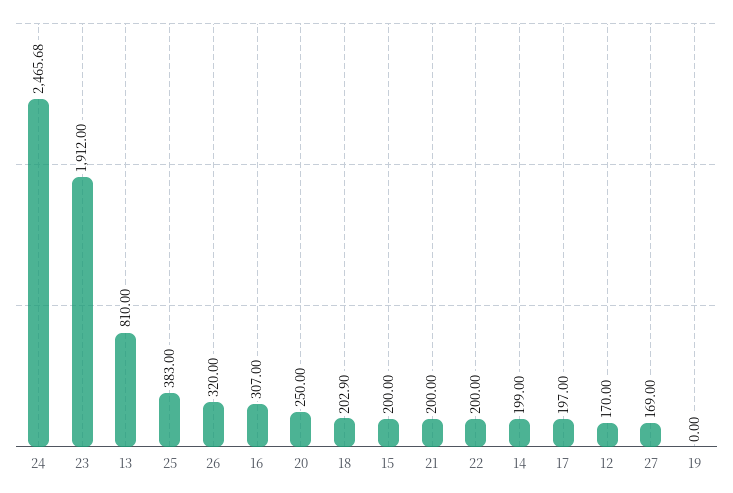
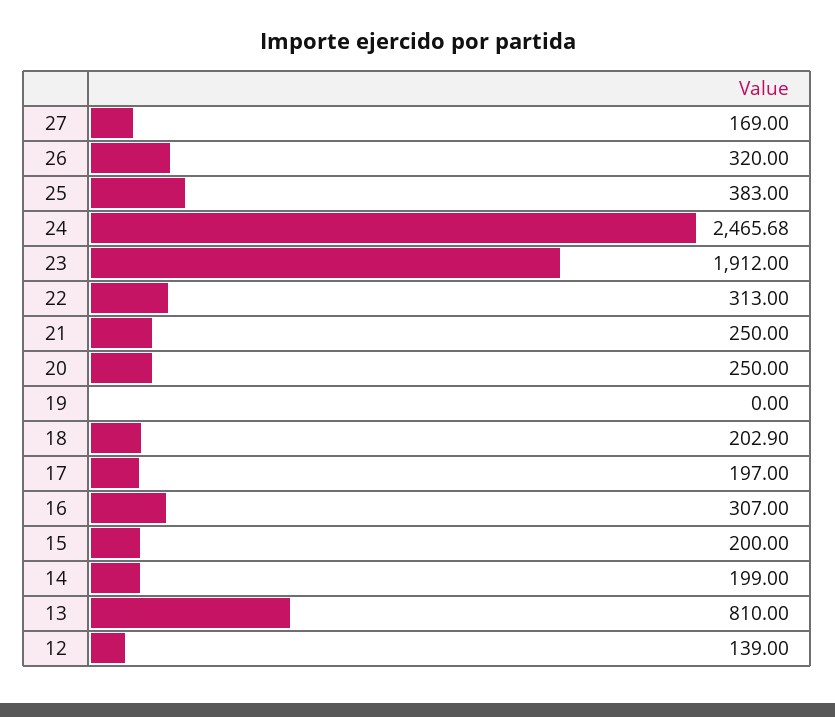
  {
    "24": 2465.68,
    "23": 1912,
    "13": 810,
    "25": 383,
    "26": 320,
    "16": 307,
    "20": 250,
    "18": 202.9,
    "15": 200,
-   "21": 200,
+   "21": 250,
-   "22": 200,
+   "22": 313,
    "14": 199,
    "17": 197,
-   "12": 170,
+   "12": 139,
    "27": 169,
    "19": 0
  }

